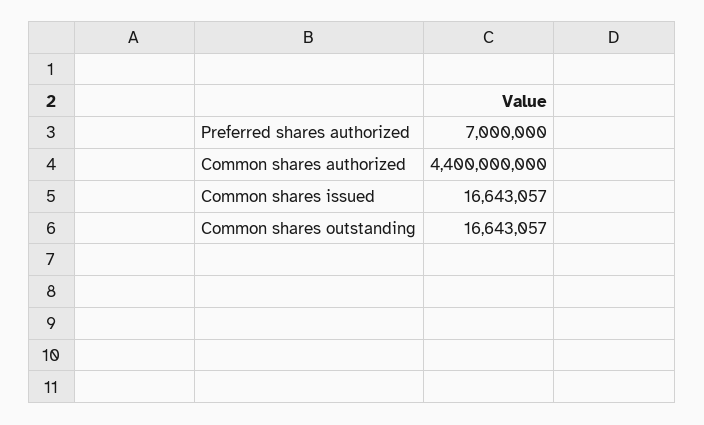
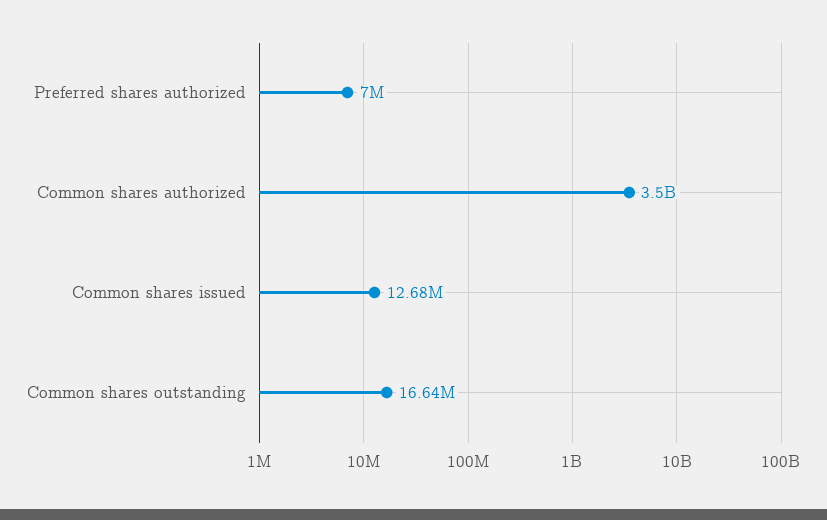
  {
    "Preferred shares authorized": 7000000,
-   "Common shares authorized": 4400000000,
+   "Common shares authorized": 3500000000,
-   "Common shares issued": 16643057,
+   "Common shares issued": 12680000,
    "Common shares outstanding": 16643057
  }

